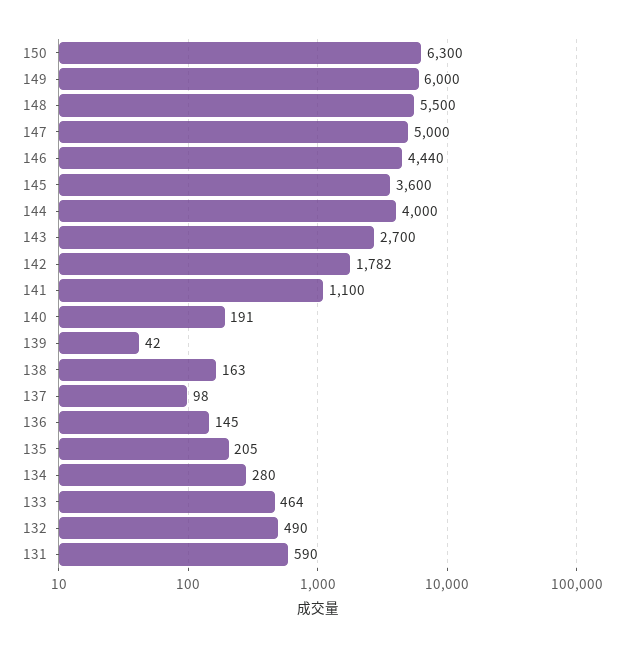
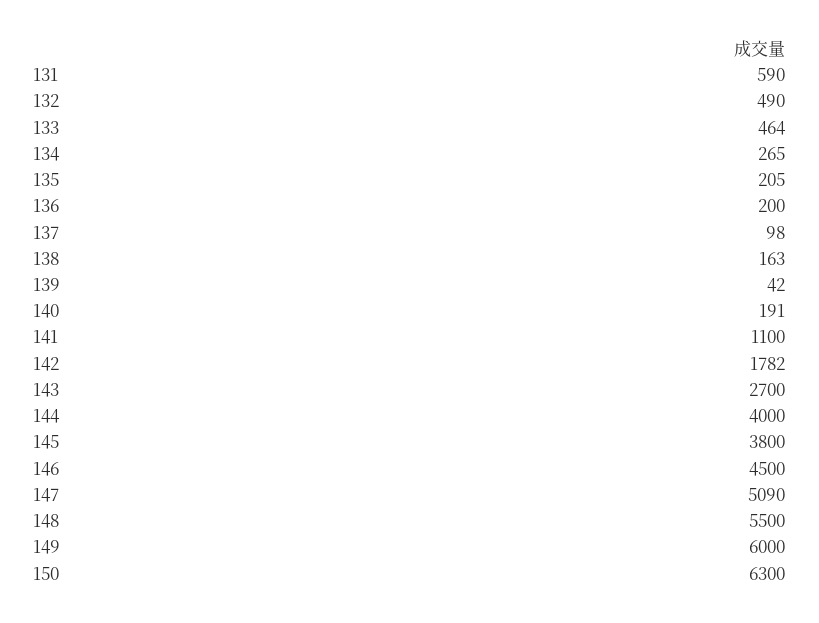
  {
    "150": 6300,
    "149": 6000,
    "148": 5500,
-   "147": 5000,
+   "147": 5090,
-   "146": 4440,
+   "146": 4500,
-   "145": 3600,
+   "145": 3800,
    "144": 4000,
    "143": 2700,
    "142": 1782,
    "141": 1100,
    "140": 191,
    "139": 42,
    "138": 163,
    "137": 98,
-   "136": 145,
+   "136": 200,
    "135": 205,
-   "134": 280,
+   "134": 265,
    "133": 464,
    "132": 490,
    "131": 590
  }

